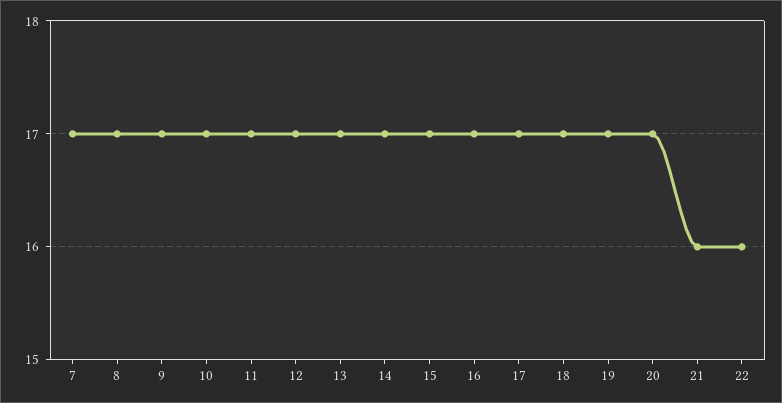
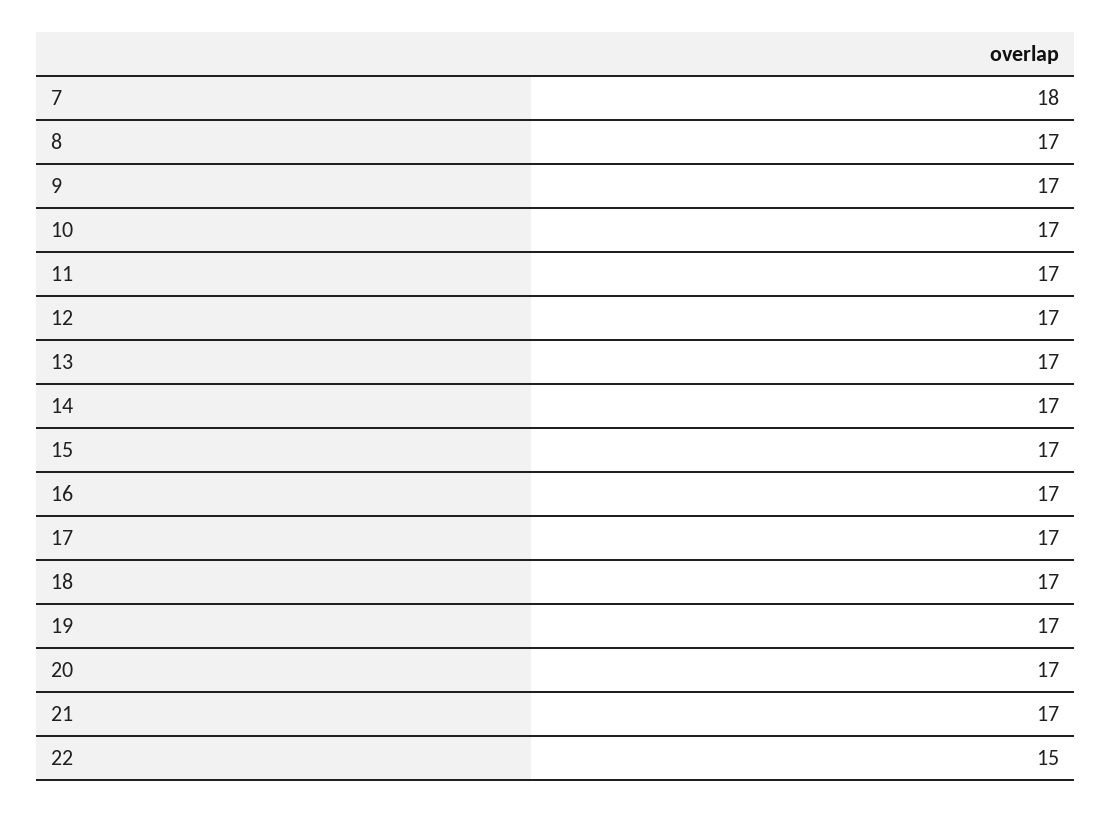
  {
-   "7": 17,
+   "7": 18,
    "8": 17,
    "9": 17,
    "10": 17,
    "11": 17,
    "12": 17,
    "13": 17,
    "14": 17,
    "15": 17,
    "16": 17,
    "17": 17,
    "18": 17,
    "19": 17,
    "20": 17,
-   "21": 16,
+   "21": 17,
-   "22": 16
+   "22": 15
  }

